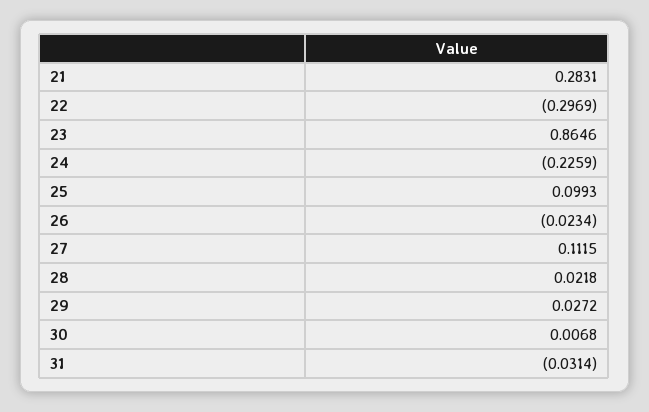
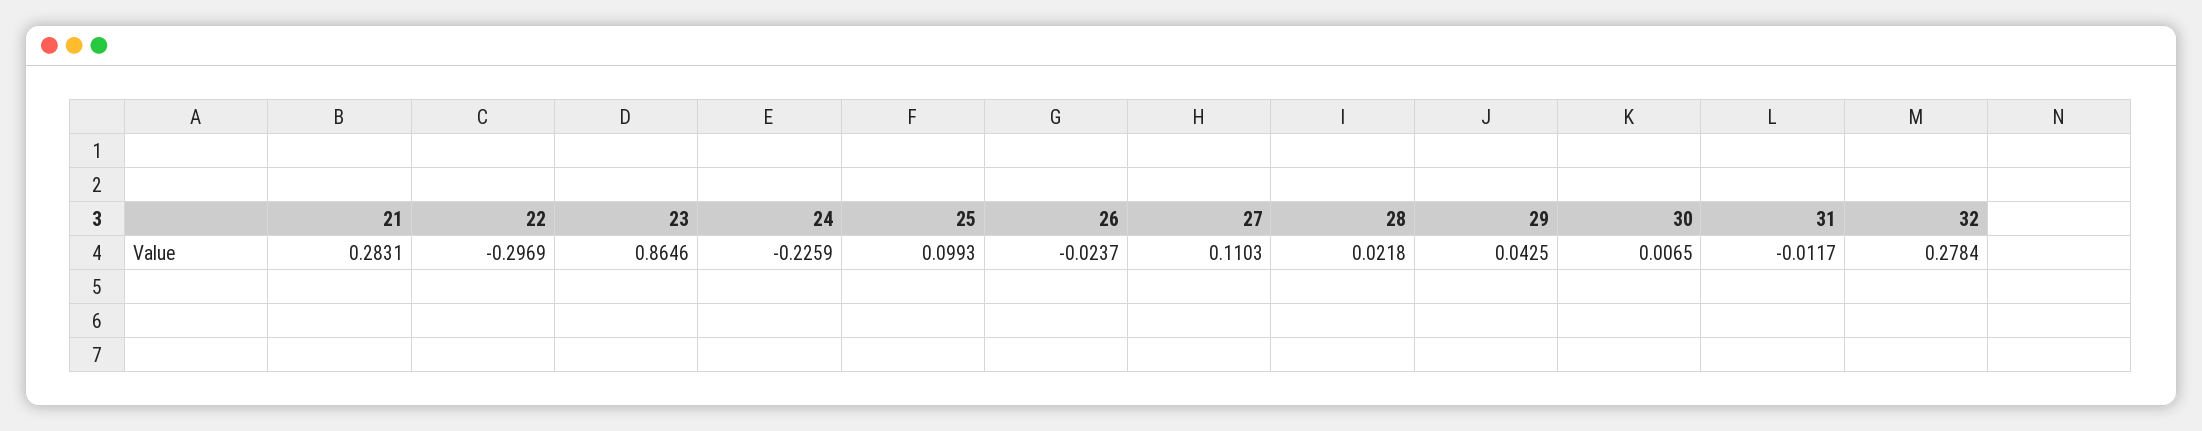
  {
    "21": 0.2831,
    "22": -0.2969,
    "23": 0.8646,
    "24": -0.2259,
    "25": 0.0993,
-   "26": -0.0234,
+   "26": -0.0237,
-   "27": 0.1115,
+   "27": 0.1103,
    "28": 0.0218,
-   "29": 0.0272,
+   "29": 0.0425,
-   "30": 0.0068,
+   "30": 0.0065,
-   "31": -0.0314
+   "31": -0.0117,
+   "32": 0.2784
  }

